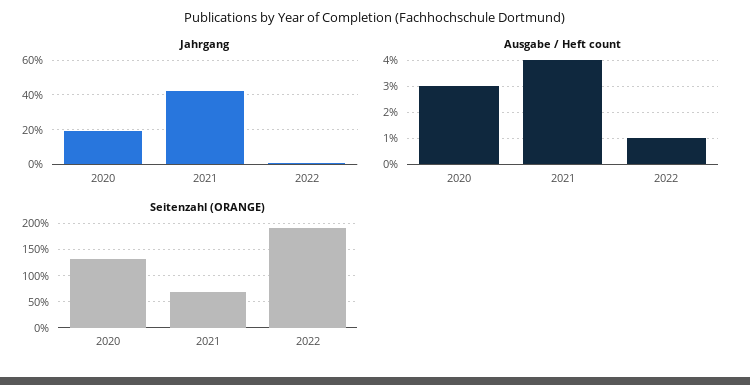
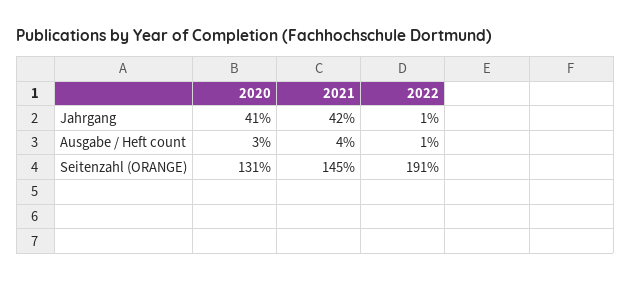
  {
    "Jahrgang": {
-     "2020": 20,
+     "2020": 41,
      "2021": 42,
      "2022": 1
    },
    "Ausgabe / Heft count": {
      "2020": 3,
      "2021": 4,
      "2022": 1
    },
    "Seitenzahl (ORANGE)": {
      "2020": 131,
-     "2021": 75,
+     "2021": 145,
      "2022": 191
    }
  }

